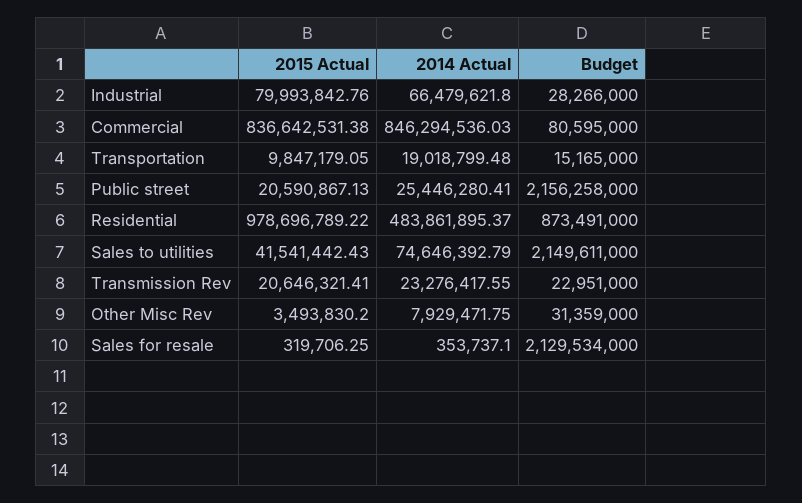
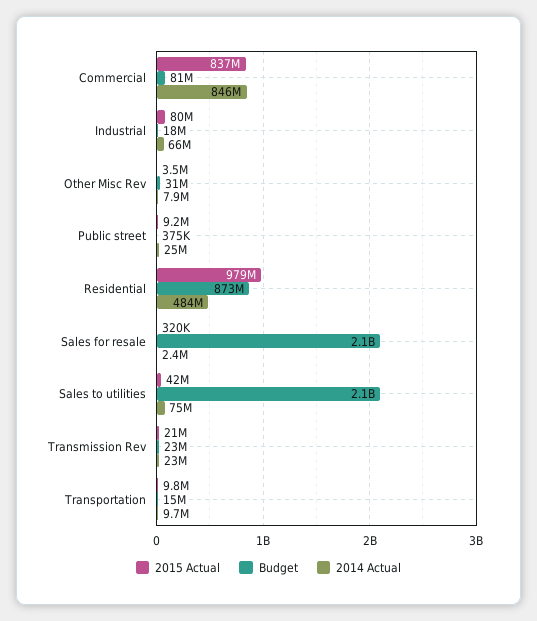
  {
    "2015 Actual": {
      "Industrial": 79993842.76,
      "Commercial": 836642531.38,
      "Transportation": 9847179.05,
-     "Public street": 20590867.13,
+     "Public street": 9200000,
      "Residential": 978696789.22,
      "Sales to utilities": 41541442.43,
      "Transmission Rev": 20646321.41,
      "Other Misc Rev": 3493830.2,
      "Sales for resale": 319706.25
    },
    "2014 Actual": {
      "Industrial": 66479621.8,
      "Commercial": 846294536.03,
-     "Transportation": 19018799.48,
+     "Transportation": 9700000,
      "Public street": 25446280.41,
      "Residential": 483861895.37,
      "Sales to utilities": 74646392.79,
      "Transmission Rev": 23276417.55,
      "Other Misc Rev": 7929471.75,
-     "Sales for resale": 353737.1
+     "Sales for resale": 2400000
    },
    "Budget": {
-     "Industrial": 28266000,
+     "Industrial": 18000000,
      "Commercial": 80595000,
      "Transportation": 15165000,
-     "Public street": 2156258000,
+     "Public street": 375000,
      "Residential": 873491000,
      "Sales to utilities": 2149611000,
      "Transmission Rev": 22951000,
      "Other Misc Rev": 31359000,
      "Sales for resale": 2129534000
    }
  }

